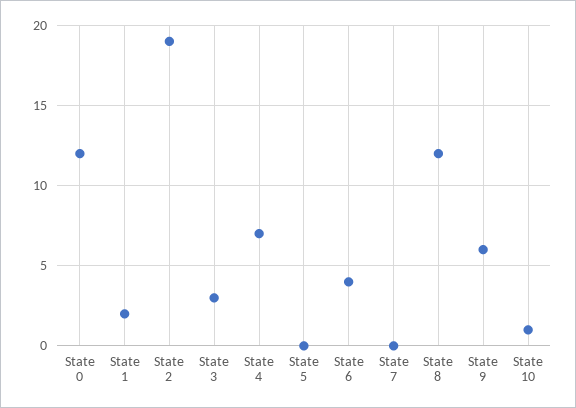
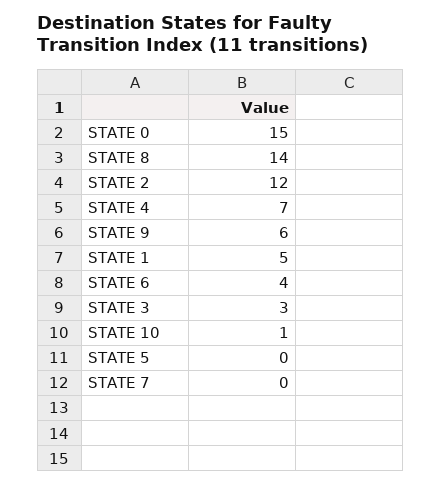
  {
-   "State 0": 12,
+   "State 0": 15,
-   "State 1": 2,
+   "State 1": 5,
-   "State 2": 19,
+   "State 2": 12,
    "State 3": 3,
    "State 4": 7,
    "State 5": 0,
    "State 6": 4,
    "State 7": 0,
-   "State 8": 12,
+   "State 8": 14,
    "State 9": 6,
    "State 10": 1
  }

